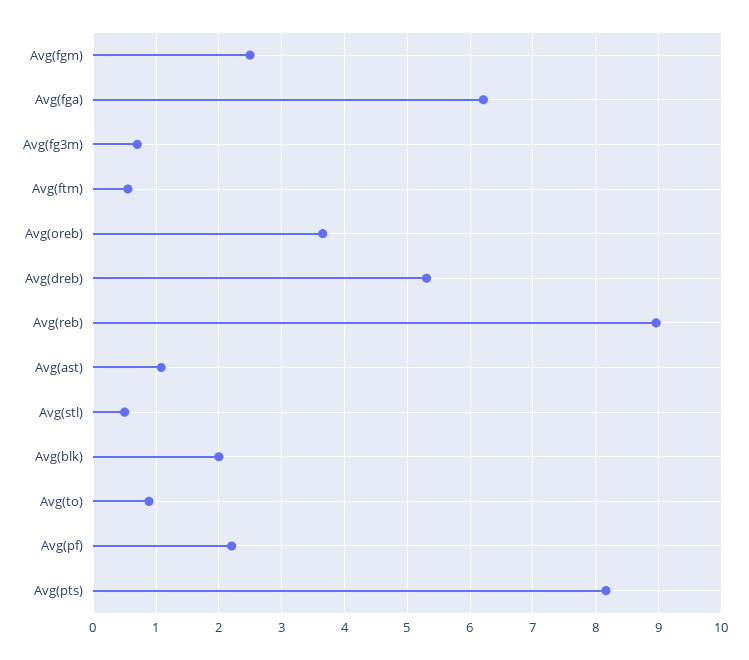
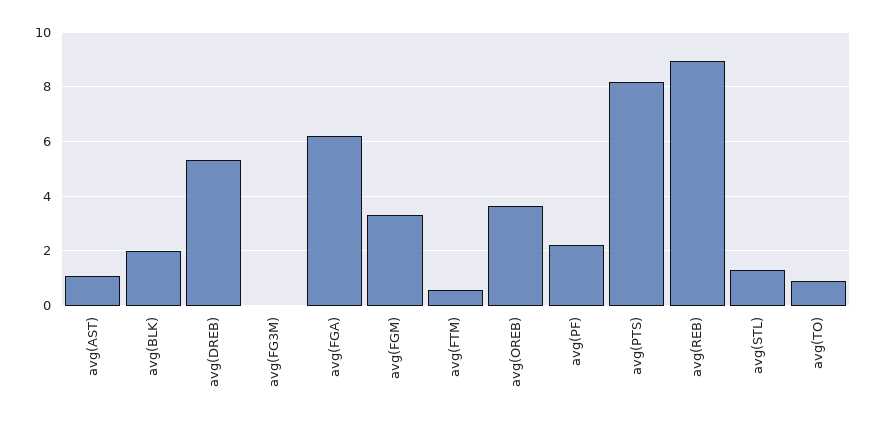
  {
-   "Avg(fgm)": 2.5,
+   "Avg(fgm)": 3.25,
    "Avg(fga)": 6.2,
-   "Avg(fg3m)": 0.7,
+   "Avg(fg3m)": 0,
    "Avg(ftm)": 0.6,
    "Avg(oreb)": 3.7,
    "Avg(dreb)": 5.3,
    "Avg(reb)": 9,
    "Avg(ast)": 1.1,
-   "Avg(stl)": 0.5,
+   "Avg(stl)": 1.25,
    "Avg(blk)": 2,
    "Avg(to)": 0.9,
    "Avg(pf)": 2.2,
    "Avg(pts)": 8.2
  }

